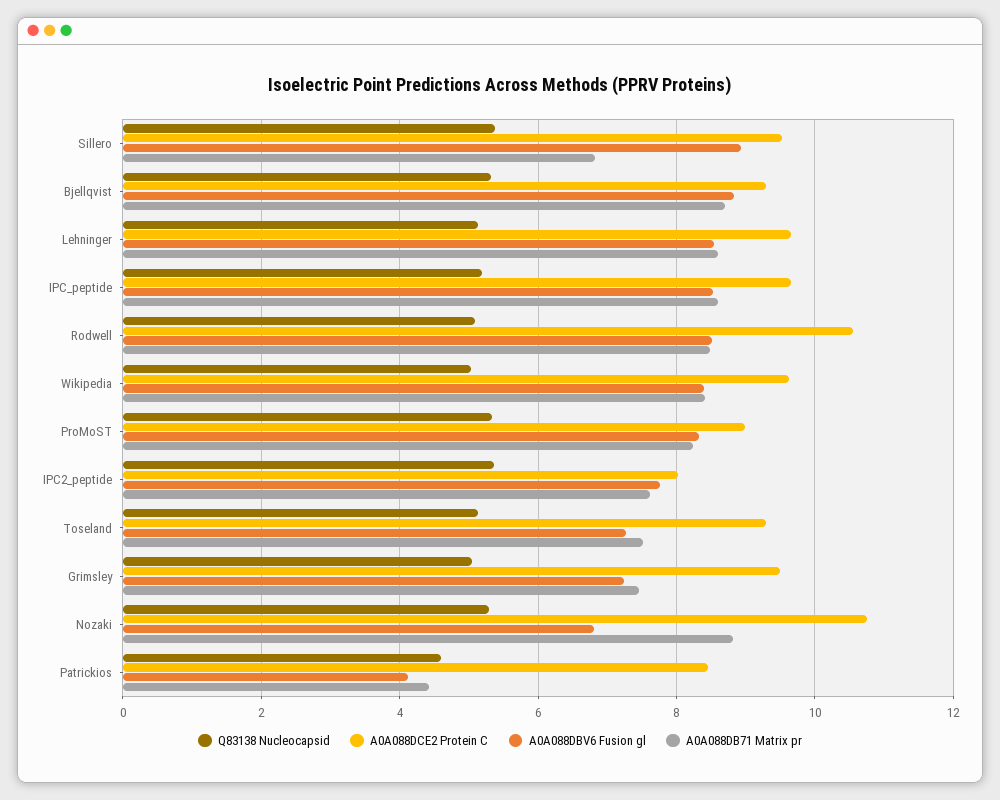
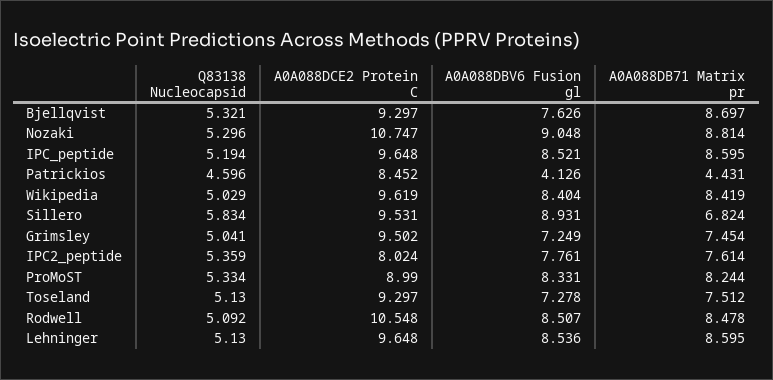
  {
    "Q83138 Nucleocapsid": {
-     "Sillero": 5.4,
+     "Sillero": 5.834,
      "Bjellqvist": 5.321,
      "Lehninger": 5.13,
      "IPC_peptide": 5.194,
      "Rodwell": 5.092,
      "Wikipedia": 5.029,
      "ProMoST": 5.334,
      "IPC2_peptide": 5.359,
      "Toseland": 5.13,
      "Grimsley": 5.041,
      "Nozaki": 5.296,
      "Patrickios": 4.596
    },
    "A0A088DCE2 Protein C": {
      "Sillero": 9.531,
      "Bjellqvist": 9.297,
      "Lehninger": 9.648,
      "IPC_peptide": 9.648,
      "Rodwell": 10.548,
      "Wikipedia": 9.619,
      "ProMoST": 8.99,
      "IPC2_peptide": 8.024,
      "Toseland": 9.297,
      "Grimsley": 9.502,
      "Nozaki": 10.747,
      "Patrickios": 8.452
    },
    "A0A088DBV6 Fusion gl": {
      "Sillero": 8.931,
-     "Bjellqvist": 8.8,
+     "Bjellqvist": 7.626,
      "Lehninger": 8.536,
      "IPC_peptide": 8.521,
      "Rodwell": 8.507,
      "Wikipedia": 8.404,
      "ProMoST": 8.331,
      "IPC2_peptide": 7.761,
      "Toseland": 7.278,
      "Grimsley": 7.249,
-     "Nozaki": 6.8,
+     "Nozaki": 9.048,
      "Patrickios": 4.126
    },
    "A0A088DB71 Matrix pr": {
      "Sillero": 6.824,
      "Bjellqvist": 8.697,
      "Lehninger": 8.595,
      "IPC_peptide": 8.595,
      "Rodwell": 8.478,
      "Wikipedia": 8.419,
      "ProMoST": 8.244,
      "IPC2_peptide": 7.614,
      "Toseland": 7.512,
      "Grimsley": 7.454,
      "Nozaki": 8.814,
      "Patrickios": 4.431
    }
  }

